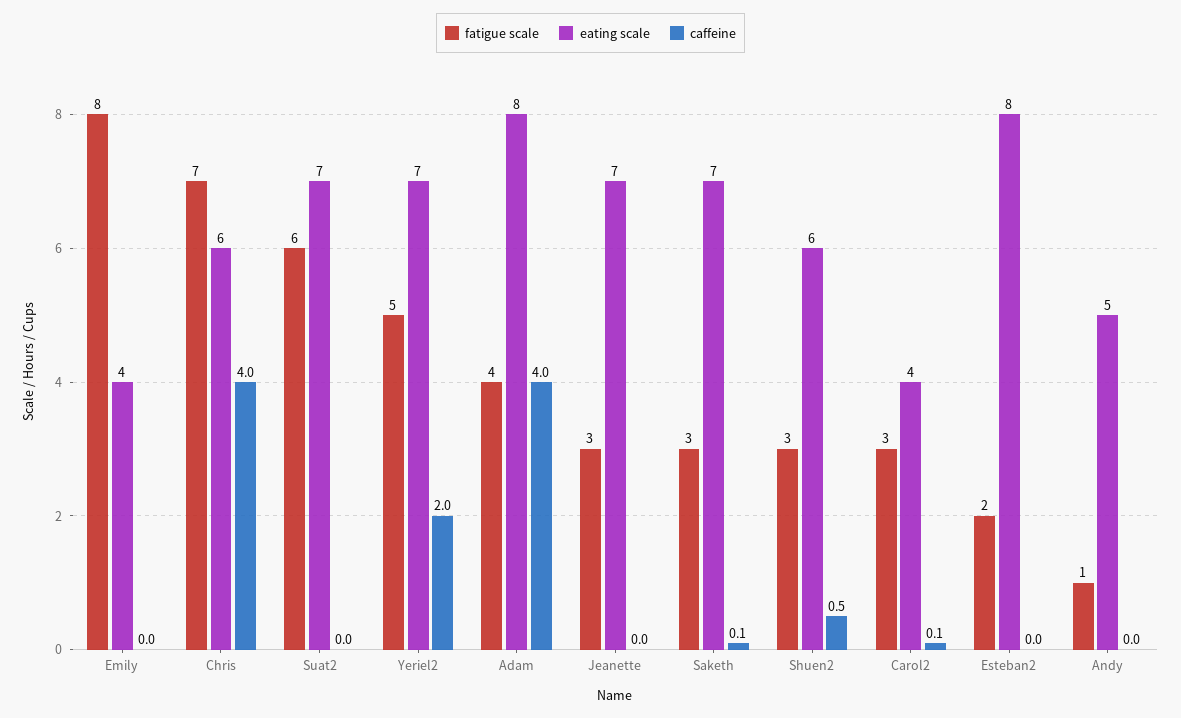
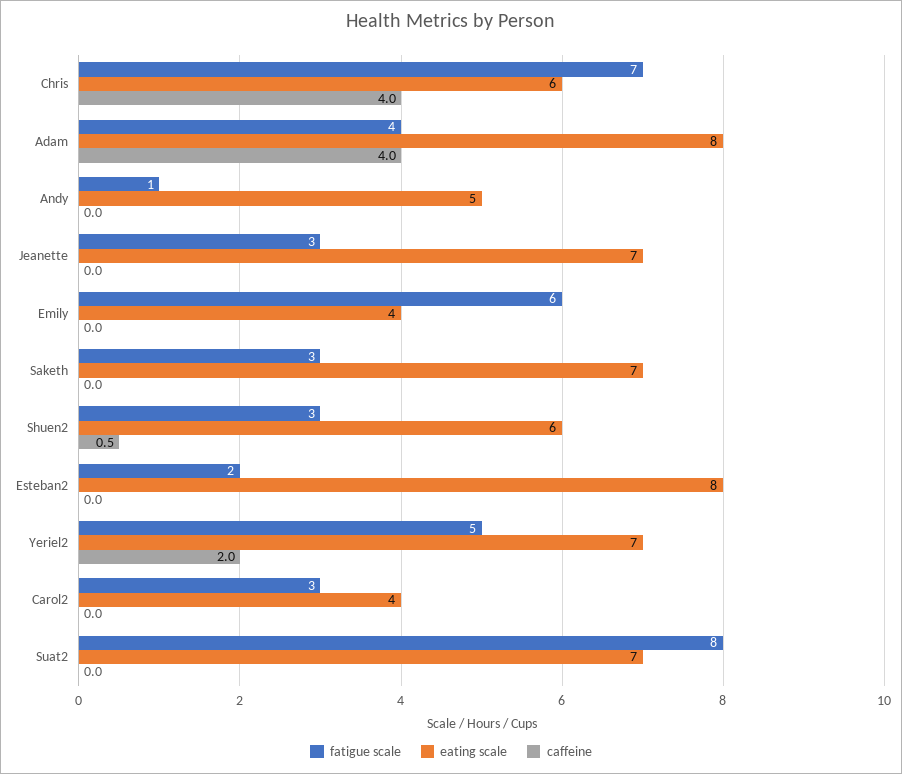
  {
    "fatigue scale": {
-     "Emily": 8,
+     "Emily": 6,
      "Chris": 7,
-     "Suat2": 6,
+     "Suat2": 8,
      "Yeriel2": 5,
      "Adam": 4,
      "Jeanette": 3,
      "Saketh": 3,
      "Shuen2": 3,
      "Carol2": 3,
      "Esteban2": 2,
      "Andy": 1
    },
    "eating scale": {
      "Emily": 4,
      "Chris": 6,
      "Suat2": 7,
      "Yeriel2": 7,
      "Adam": 8,
      "Jeanette": 7,
      "Saketh": 7,
      "Shuen2": 6,
      "Carol2": 4,
      "Esteban2": 8,
      "Andy": 5
    },
    "caffeine": {
      "Emily": 0,
      "Chris": 4,
      "Suat2": 0,
      "Yeriel2": 2,
      "Adam": 4,
      "Jeanette": 0,
-     "Saketh": 0.1,
+     "Saketh": 0,
      "Shuen2": 0.5,
-     "Carol2": 0.1,
+     "Carol2": 0,
      "Esteban2": 0,
      "Andy": 0
    }
  }

